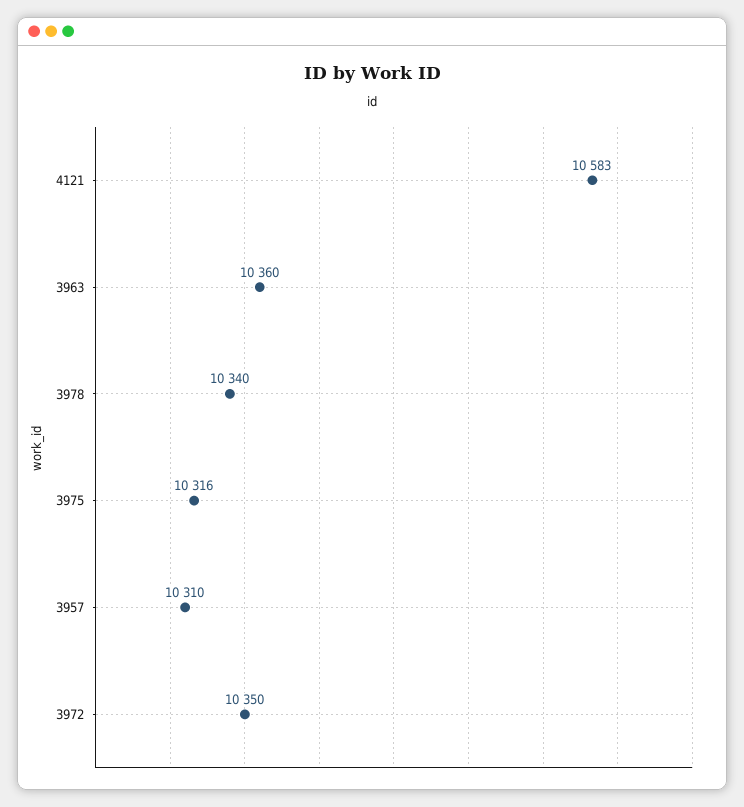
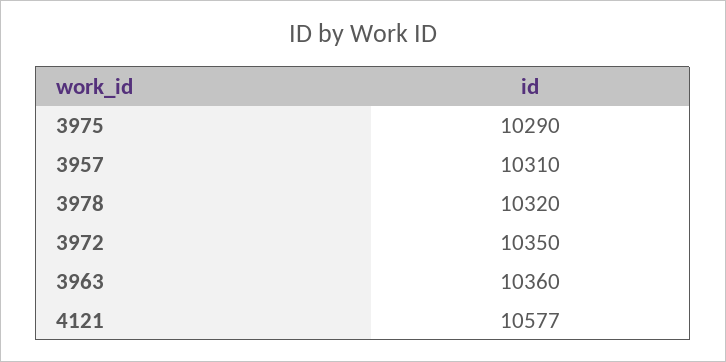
  {
-   "4121": 10583,
+   "4121": 10577,
    "3963": 10360,
-   "3978": 10340,
+   "3978": 10320,
-   "3975": 10316,
+   "3975": 10290,
    "3957": 10310,
    "3972": 10350
  }

